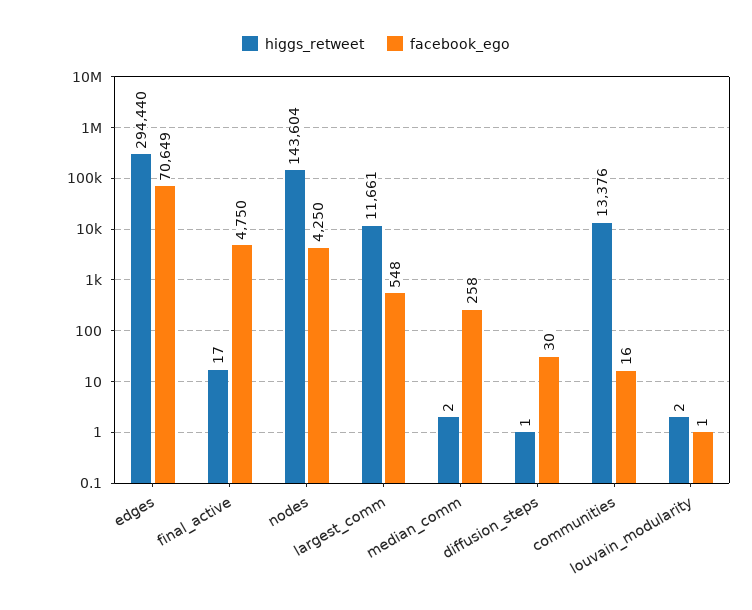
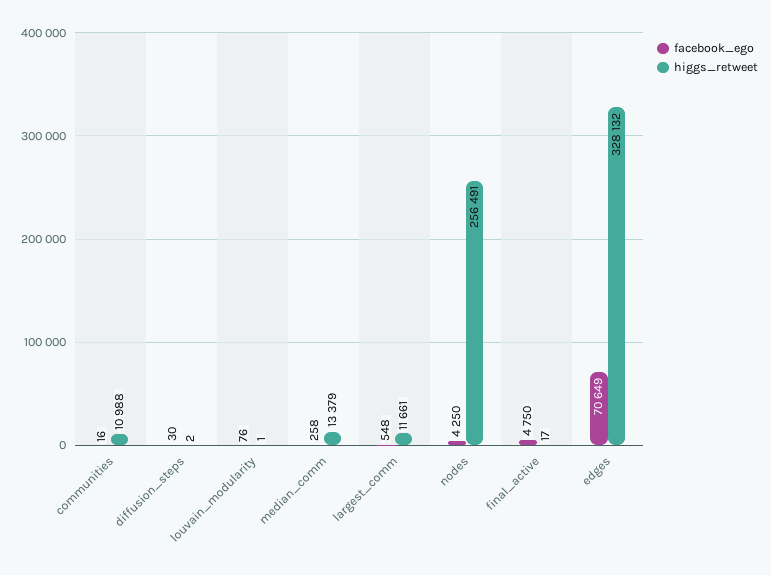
  {
    "higgs_retweet": {
-     "edges": 294440,
+     "edges": 328132,
      "final_active": 17,
-     "nodes": 143604,
+     "nodes": 256491,
      "largest_comm": 11661,
-     "median_comm": 2,
+     "median_comm": 13379,
-     "diffusion_steps": 1,
+     "diffusion_steps": 2,
-     "communities": 13376,
+     "communities": 10988,
-     "louvain_modularity": 2
+     "louvain_modularity": 1
    },
    "facebook_ego": {
      "edges": 70649,
      "final_active": 4750,
      "nodes": 4250,
      "largest_comm": 548,
      "median_comm": 258,
      "diffusion_steps": 30,
      "communities": 16,
-     "louvain_modularity": 1
+     "louvain_modularity": 76
    }
  }

